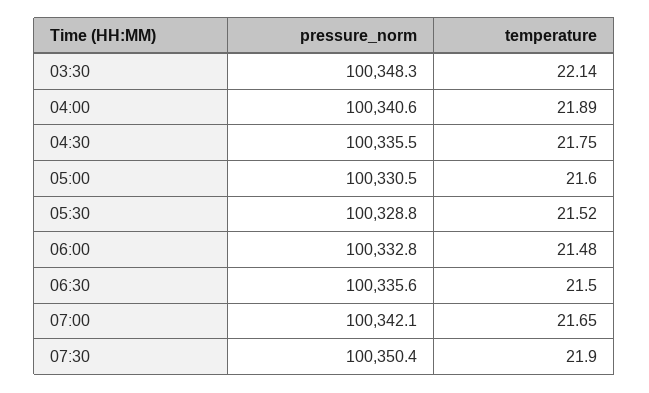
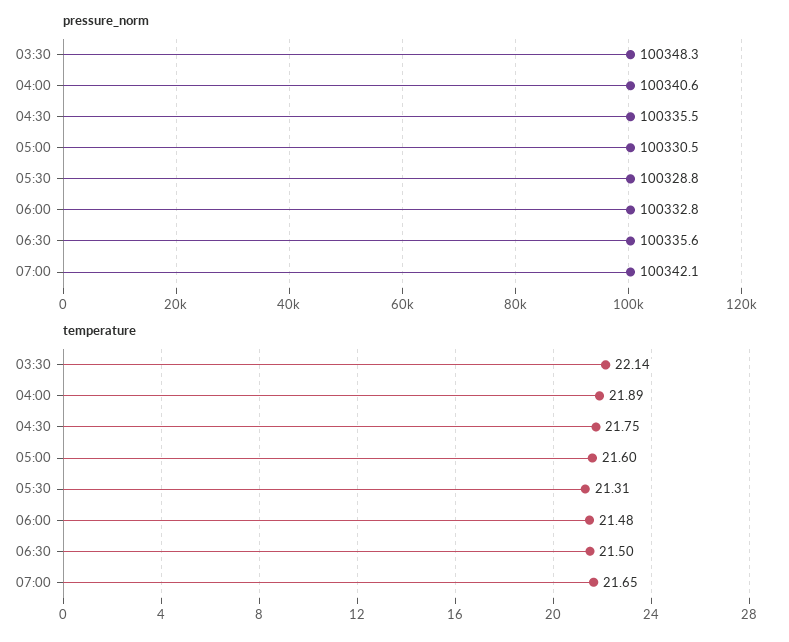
  {
    "pressure_norm": {
      "03:30": 100348.3,
      "04:00": 100340.6,
      "04:30": 100335.5,
      "05:00": 100330.5,
      "05:30": 100328.8,
      "06:00": 100332.8,
      "06:30": 100335.6,
-     "07:00": 100342.1,
+     "07:00": 100342.1
-     "07:30": 100350.4
    },
    "temperature": {
      "03:30": 22.14,
      "04:00": 21.89,
      "04:30": 21.75,
      "05:00": 21.6,
-     "05:30": 21.52,
+     "05:30": 21.31,
      "06:00": 21.48,
      "06:30": 21.5,
-     "07:00": 21.65,
+     "07:00": 21.65
-     "07:30": 21.9
    }
  }

